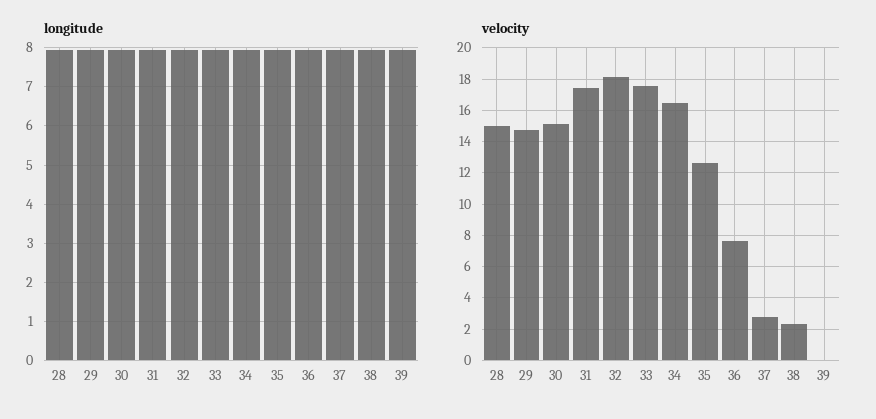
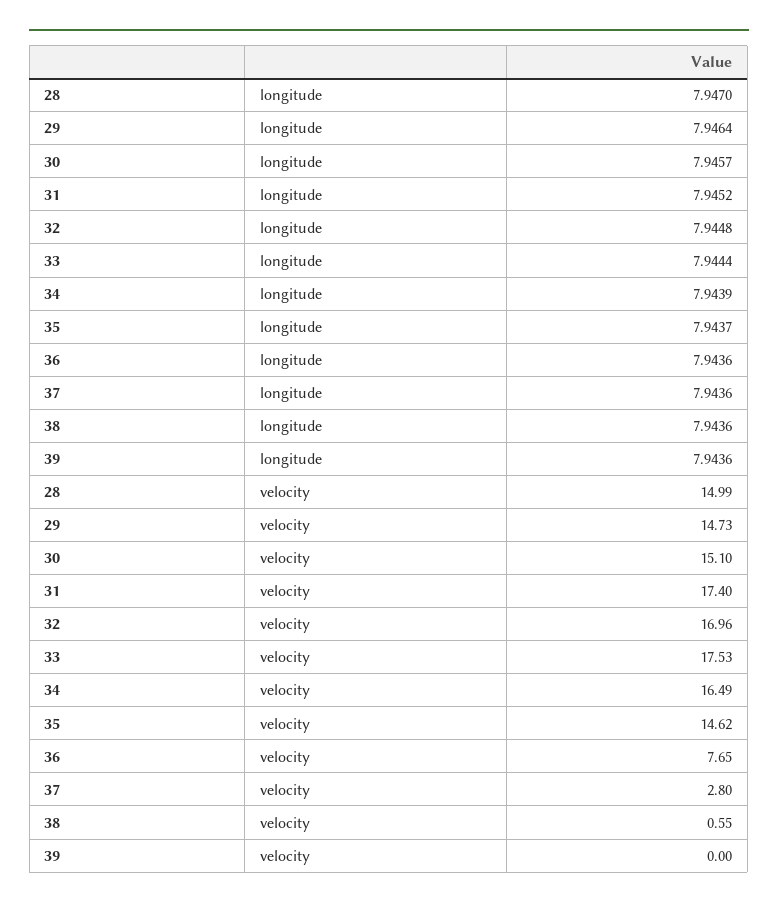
  {
    "longitude": {
      "28": 7.947,
      "29": 7.9464,
      "30": 7.9457,
      "31": 7.9452,
      "32": 7.9448,
      "33": 7.9444,
      "34": 7.9439,
      "35": 7.9437,
      "36": 7.9436,
      "37": 7.9436,
      "38": 7.9436,
      "39": 7.9436
    },
    "velocity": {
      "28": 14.99,
      "29": 14.73,
      "30": 15.1,
      "31": 17.4,
-     "32": 18,
+     "32": 16.96,
      "33": 17.53,
      "34": 16.49,
-     "35": 12.5,
+     "35": 14.62,
      "36": 7.65,
      "37": 2.8,
-     "38": 2.5,
+     "38": 0.55,
      "39": 0
    }
  }

